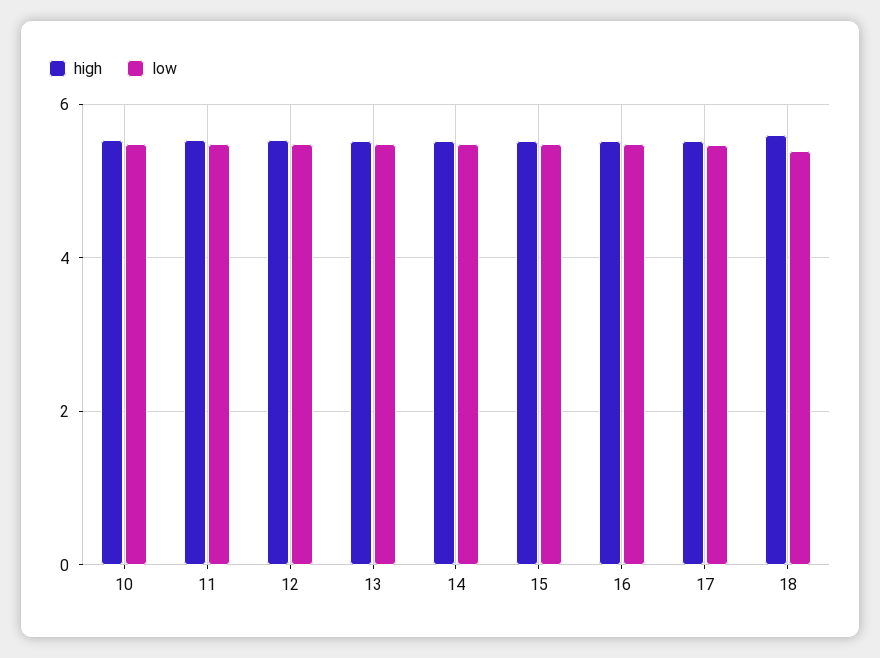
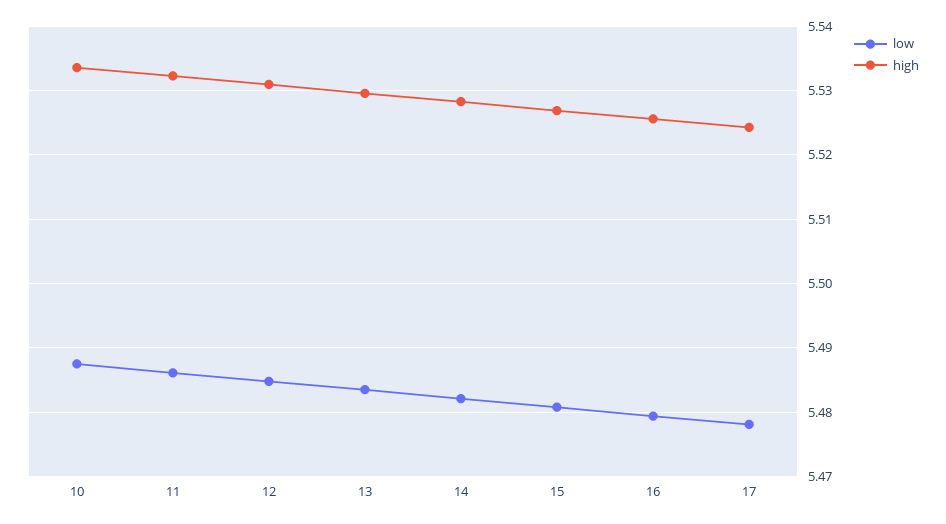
  {
    "high": {
      "10": 5.534,
      "11": 5.532,
      "12": 5.531,
      "13": 5.53,
      "14": 5.528,
      "15": 5.527,
      "16": 5.526,
-     "17": 5.524,
+     "17": 5.524
-     "18": 5.6
    },
    "low": {
      "10": 5.488,
      "11": 5.486,
      "12": 5.485,
      "13": 5.484,
      "14": 5.482,
      "15": 5.481,
      "16": 5.479,
-     "17": 5.478,
+     "17": 5.478
-     "18": 5.4
    }
  }

